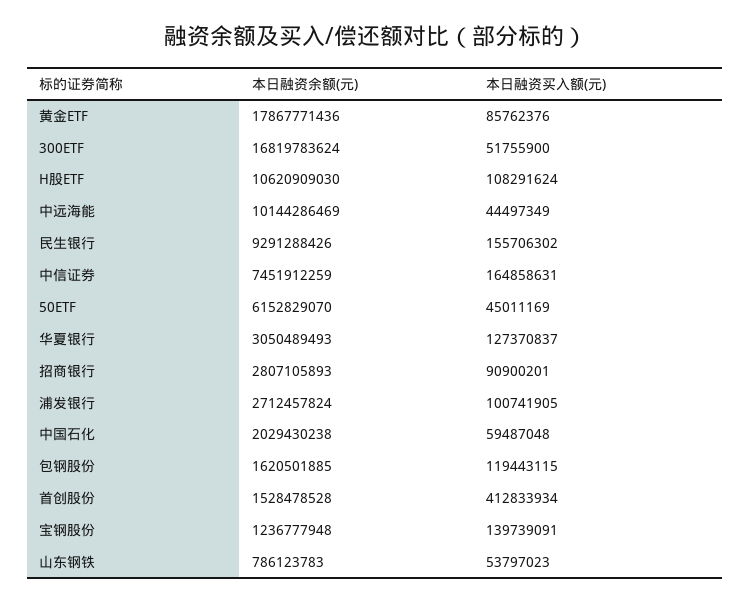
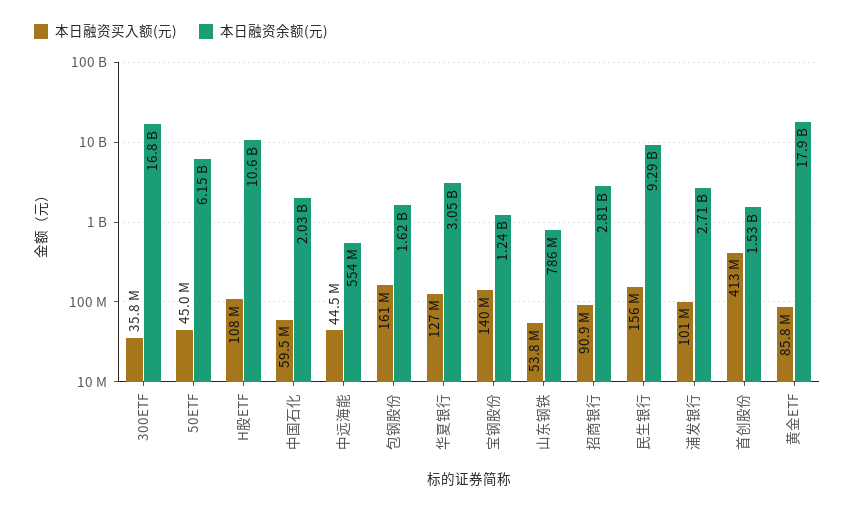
  {
    "本日融资余额(元)": {
      "黄金ETF": 17867771436,
      "300ETF": 16819783624,
      "H股ETF": 10620909030,
-     "中远海能": 10144286469,
+     "中远海能": 554000000,
      "民生银行": 9291288426,
-     "中信证券": 7451912259,
      "50ETF": 6152829070,
      "华夏银行": 3050489493,
      "招商银行": 2807105893,
      "浦发银行": 2712457824,
      "中国石化": 2029430238,
      "包钢股份": 1620501885,
      "首创股份": 1528478528,
      "宝钢股份": 1236777948,
      "山东钢铁": 786123783
    },
    "本日融资买入额(元)": {
      "黄金ETF": 85762376,
-     "300ETF": 51755900,
+     "300ETF": 35800000,
      "H股ETF": 108291624,
      "中远海能": 44497349,
      "民生银行": 155706302,
-     "中信证券": 164858631,
      "50ETF": 45011169,
      "华夏银行": 127370837,
      "招商银行": 90900201,
      "浦发银行": 100741905,
      "中国石化": 59487048,
-     "包钢股份": 119443115,
+     "包钢股份": 161000000,
      "首创股份": 412833934,
      "宝钢股份": 139739091,
      "山东钢铁": 53797023
    }
  }

